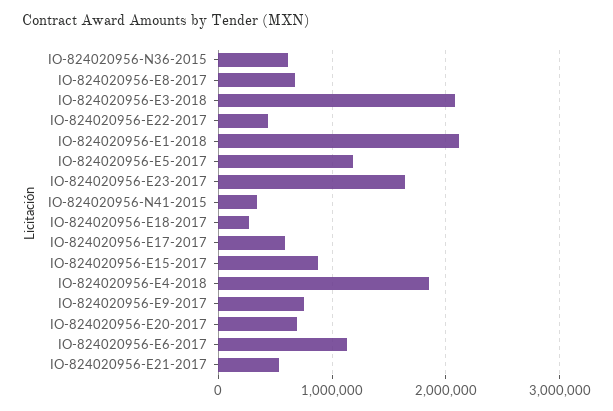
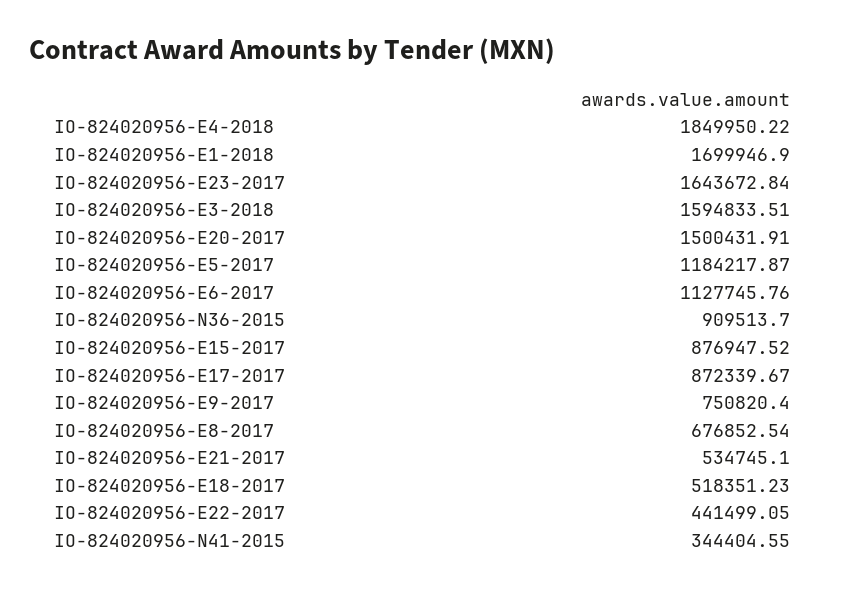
  {
-   "IO-824020956-N36-2015": 600000,
+   "IO-824020956-N36-2015": 909513.7,
    "IO-824020956-E8-2017": 676852.54,
-   "IO-824020956-E3-2018": 2100000,
+   "IO-824020956-E3-2018": 1594833.51,
    "IO-824020956-E22-2017": 441499.05,
-   "IO-824020956-E1-2018": 2100000,
+   "IO-824020956-E1-2018": 1699946.9,
    "IO-824020956-E5-2017": 1184217.87,
    "IO-824020956-E23-2017": 1643672.84,
    "IO-824020956-N41-2015": 344404.55,
-   "IO-824020956-E18-2017": 300000,
+   "IO-824020956-E18-2017": 518351.23,
-   "IO-824020956-E17-2017": 600000,
+   "IO-824020956-E17-2017": 872339.67,
    "IO-824020956-E15-2017": 876947.52,
    "IO-824020956-E4-2018": 1849950.22,
    "IO-824020956-E9-2017": 750820.4,
-   "IO-824020956-E20-2017": 700000,
+   "IO-824020956-E20-2017": 1500431.91,
    "IO-824020956-E6-2017": 1127745.76,
    "IO-824020956-E21-2017": 534745.1
  }

